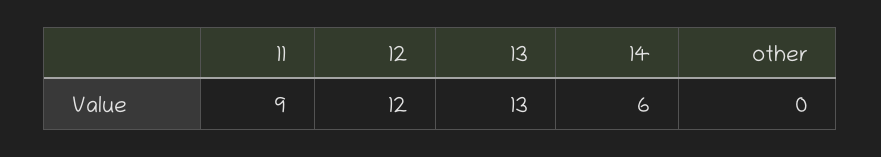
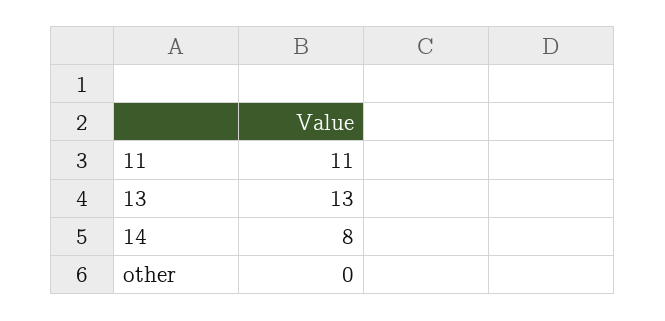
  {
-   "11": 9,
+   "11": 11,
-   "12": 12,
    "13": 13,
-   "14": 6,
+   "14": 8,
    "other": 0
  }

